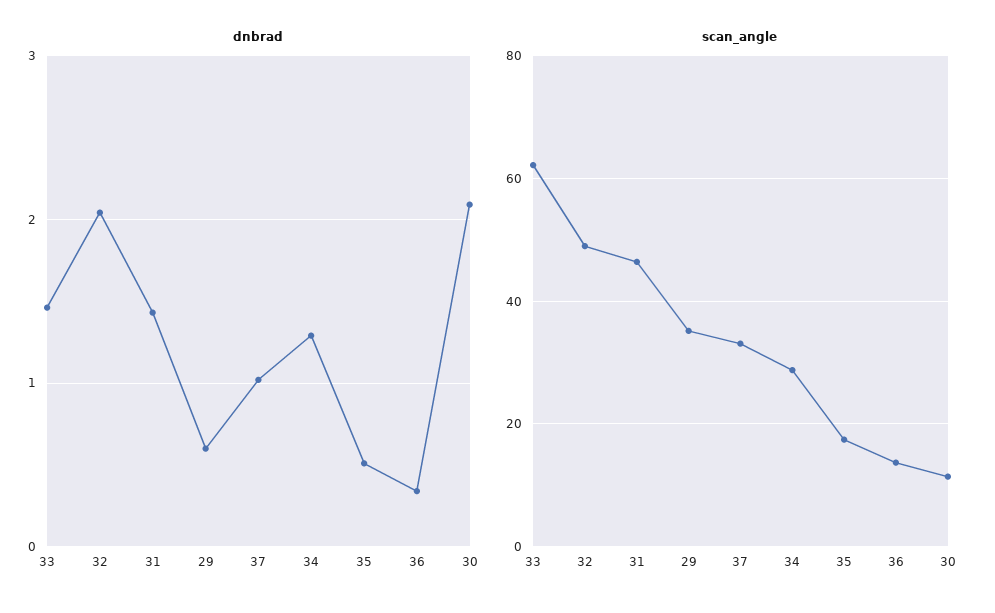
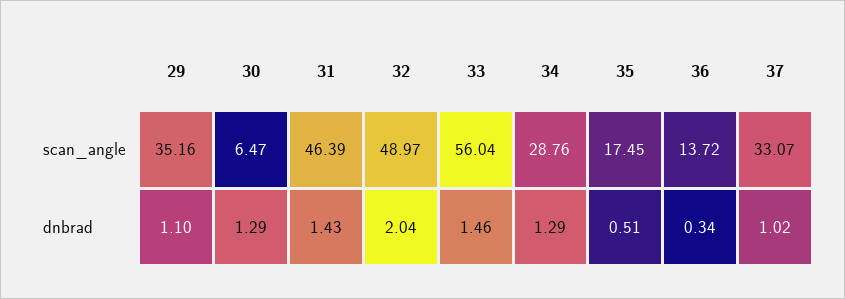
  {
    "dnbrad": {
      "33": 1.46,
      "32": 2.04,
      "31": 1.43,
-     "29": 0.6,
+     "29": 1.1,
      "37": 1.02,
      "34": 1.29,
      "35": 0.51,
      "36": 0.34,
-     "30": 2.1
+     "30": 1.29
    },
    "scan_angle": {
-     "33": 62,
+     "33": 56.04,
      "32": 48.97,
      "31": 46.39,
      "29": 35.16,
      "37": 33.07,
      "34": 28.76,
      "35": 17.45,
      "36": 13.72,
-     "30": 12
+     "30": 6.47
    }
  }

